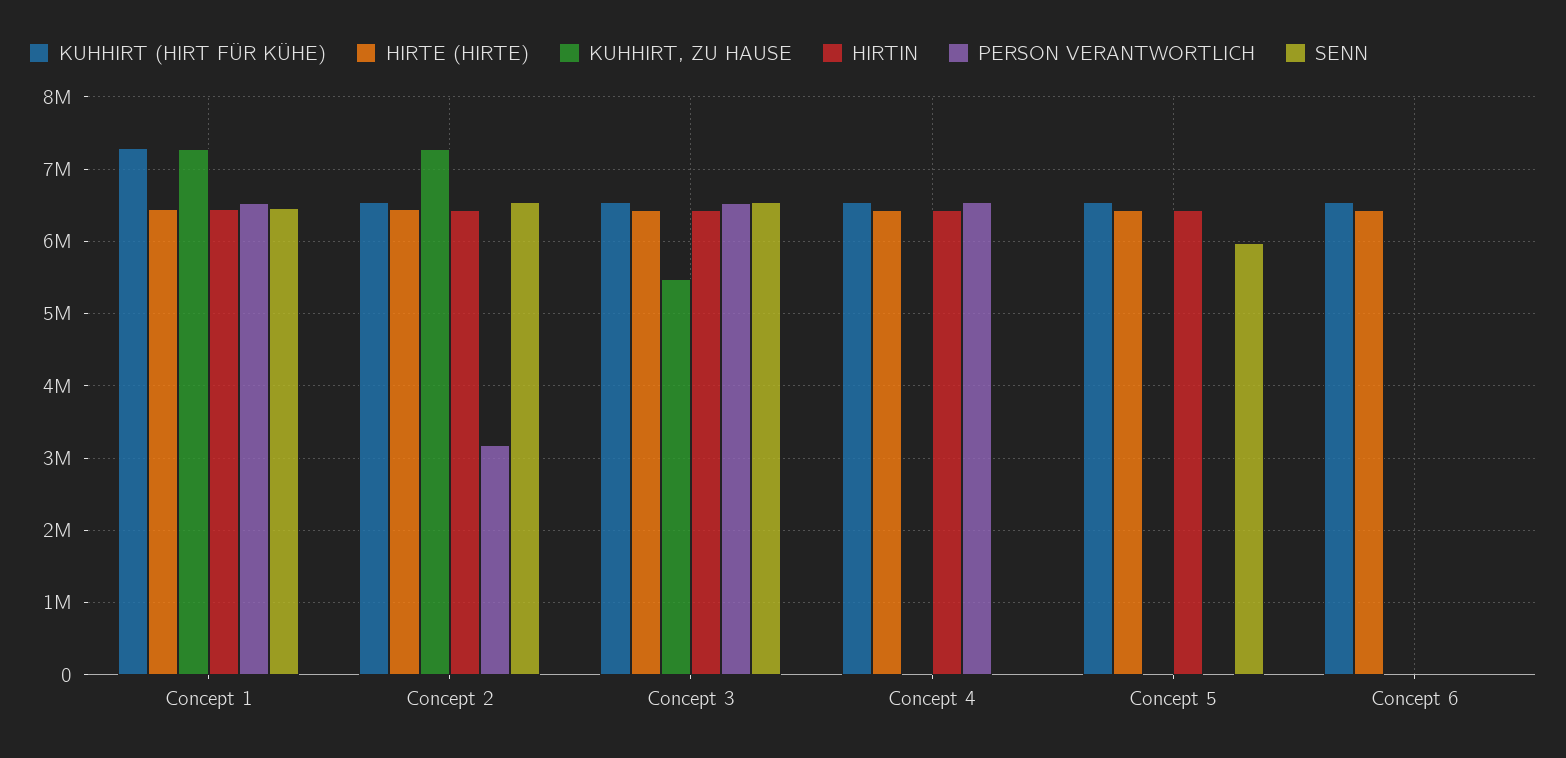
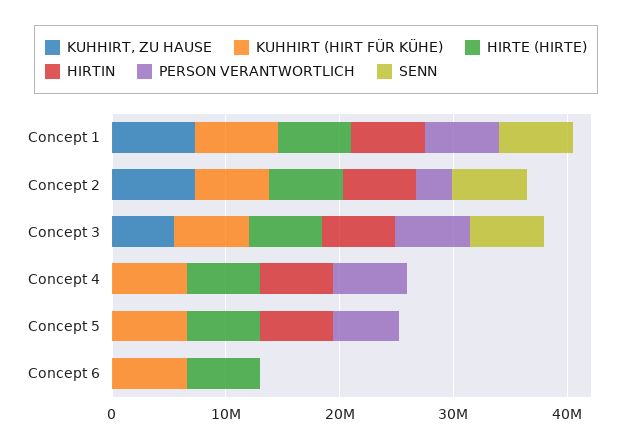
  {
    "KUHHIRT (HIRT FÜR KÜHE)": {
      "Concept 1": 7300000,
      "Concept 2": 6500000,
      "Concept 3": 6500000,
      "Concept 4": 6500000,
      "Concept 5": 6500000,
      "Concept 6": 6500000
    },
    "HIRTE (HIRTE)": {
      "Concept 1": 6500000,
      "Concept 2": 6500000,
      "Concept 3": 6400000,
      "Concept 4": 6400000,
      "Concept 5": 6400000,
      "Concept 6": 6400000
    },
    "KUHHIRT, ZU HAUSE": {
      "Concept 1": 7300000,
      "Concept 2": 7300000,
      "Concept 3": 5500000,
      "Concept 4": 0,
      "Concept 5": 0,
      "Concept 6": 0
    },
    "HIRTIN": {
      "Concept 1": 6500000,
      "Concept 2": 6400000,
      "Concept 3": 6400000,
      "Concept 4": 6400000,
      "Concept 5": 6400000,
      "Concept 6": 0
    },
    "PERSON VERANTWORTLICH": {
      "Concept 1": 6500000,
      "Concept 2": 3200000,
      "Concept 3": 6500000,
      "Concept 4": 6500000,
-     "Concept 5": 0,
+     "Concept 5": 6000000,
      "Concept 6": 0
    },
    "SENN": {
      "Concept 1": 6500000,
      "Concept 2": 6500000,
      "Concept 3": 6500000,
      "Concept 4": 0,
-     "Concept 5": 6000000,
+     "Concept 5": 0,
      "Concept 6": 0
    }
  }

